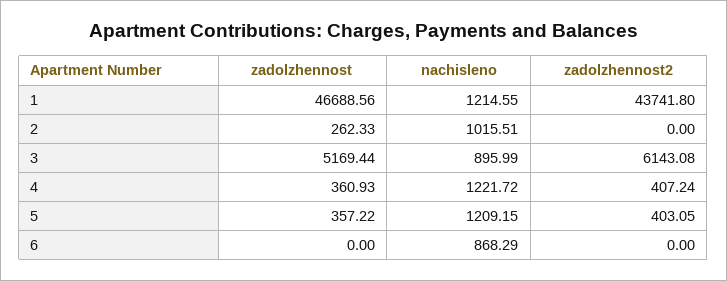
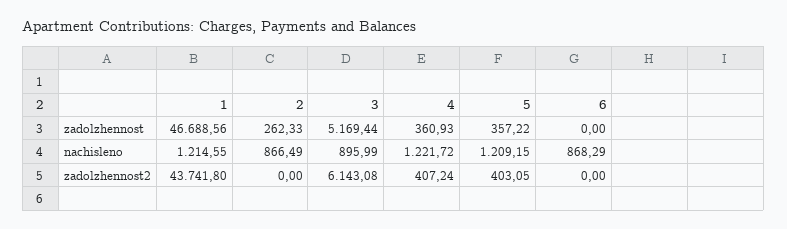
  {
    "zadolzhennost": {
      "1": 46688.56,
      "2": 262.33,
      "3": 5169.44,
      "4": 360.93,
      "5": 357.22,
      "6": 0
    },
    "nachisleno": {
      "1": 1214.55,
-     "2": 1015.51,
+     "2": 866.49,
      "3": 895.99,
      "4": 1221.72,
      "5": 1209.15,
      "6": 868.29
    },
    "zadolzhennost2": {
      "1": 43741.8,
      "2": 0,
      "3": 6143.08,
      "4": 407.24,
      "5": 403.05,
      "6": 0
    }
  }

